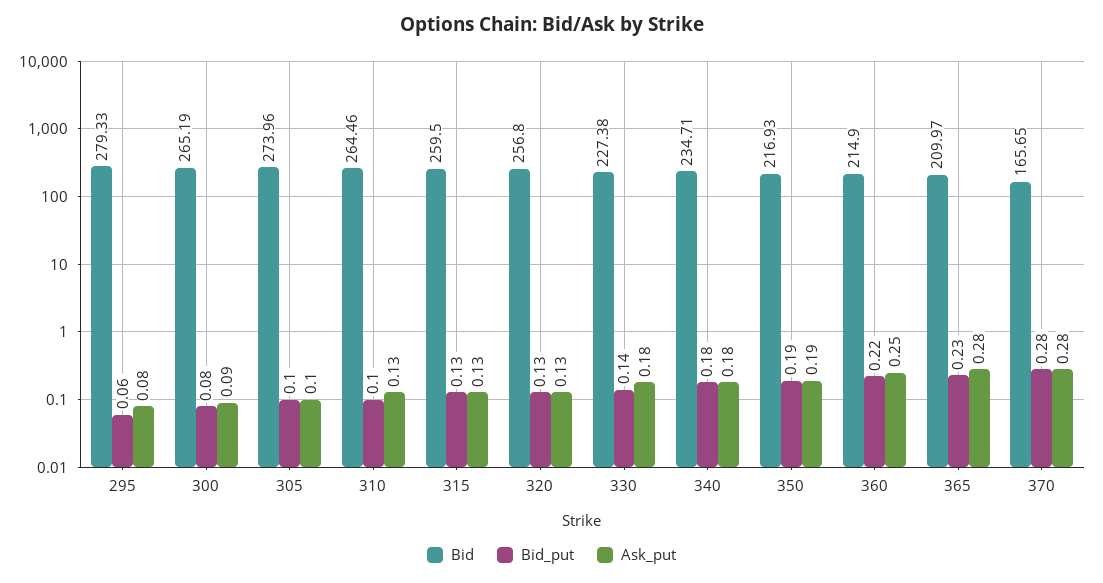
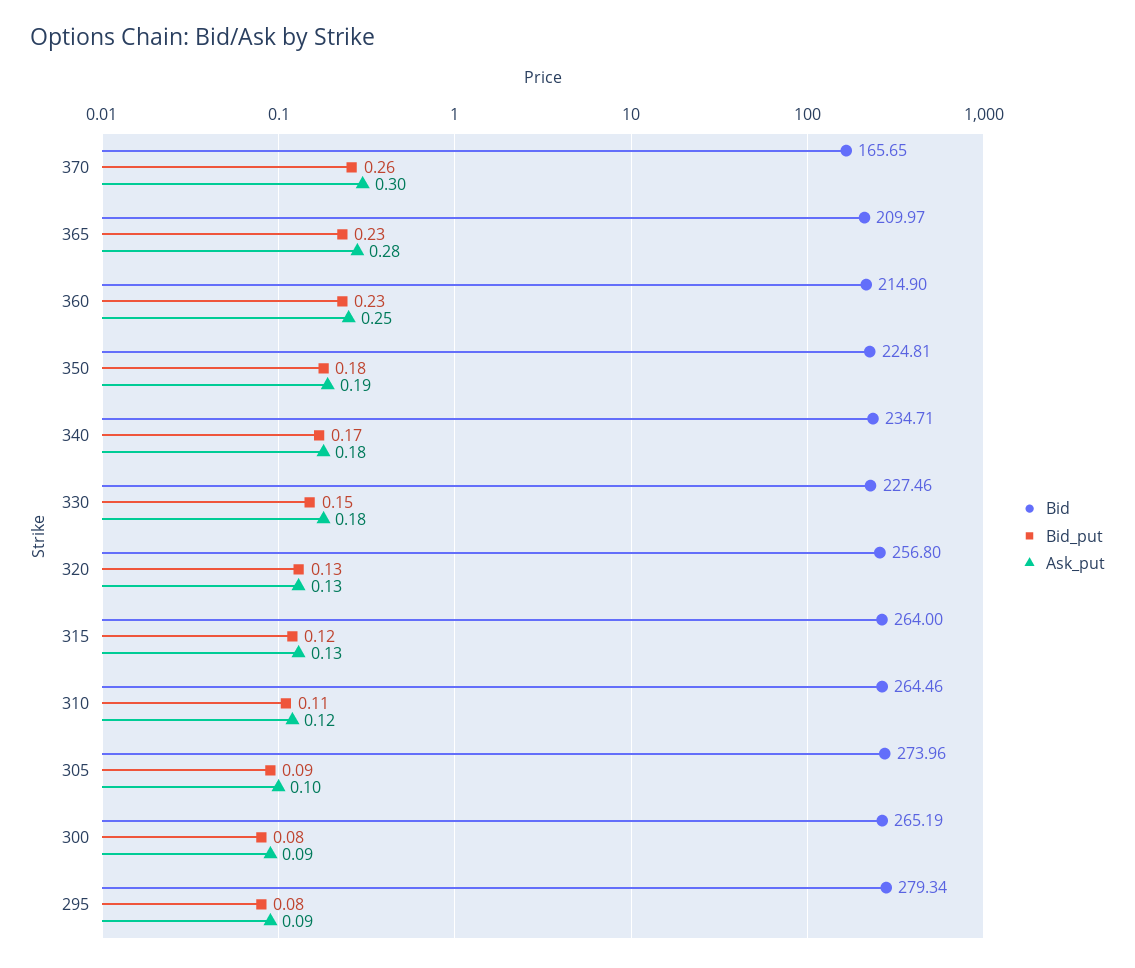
  {
    "Bid": {
-     "295": 279.33,
+     "295": 279.34,
      "300": 265.19,
      "305": 273.96,
      "310": 264.46,
-     "315": 259.5,
+     "315": 264,
      "320": 256.8,
-     "330": 227.38,
+     "330": 227.46,
      "340": 234.71,
-     "350": 216.93,
+     "350": 224.81,
      "360": 214.9,
      "365": 209.97,
      "370": 165.65
    },
    "Bid_put": {
-     "295": 0.06,
+     "295": 0.08,
      "300": 0.08,
-     "305": 0.1,
+     "305": 0.09,
-     "310": 0.1,
+     "310": 0.11,
-     "315": 0.13,
+     "315": 0.12,
      "320": 0.13,
-     "330": 0.14,
+     "330": 0.15,
-     "340": 0.18,
+     "340": 0.17,
-     "350": 0.19,
+     "350": 0.18,
-     "360": 0.22,
+     "360": 0.23,
      "365": 0.23,
-     "370": 0.28
+     "370": 0.26
    },
    "Ask_put": {
-     "295": 0.08,
+     "295": 0.09,
      "300": 0.09,
      "305": 0.1,
-     "310": 0.13,
+     "310": 0.12,
      "315": 0.13,
      "320": 0.13,
      "330": 0.18,
      "340": 0.18,
      "350": 0.19,
      "360": 0.25,
      "365": 0.28,
-     "370": 0.28
+     "370": 0.3
    }
  }

